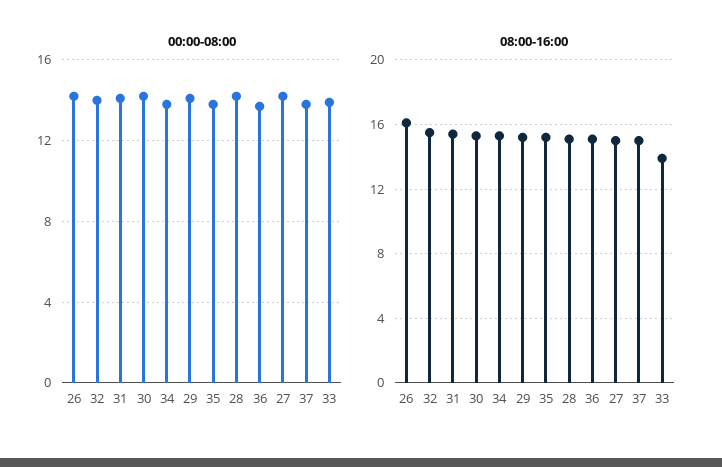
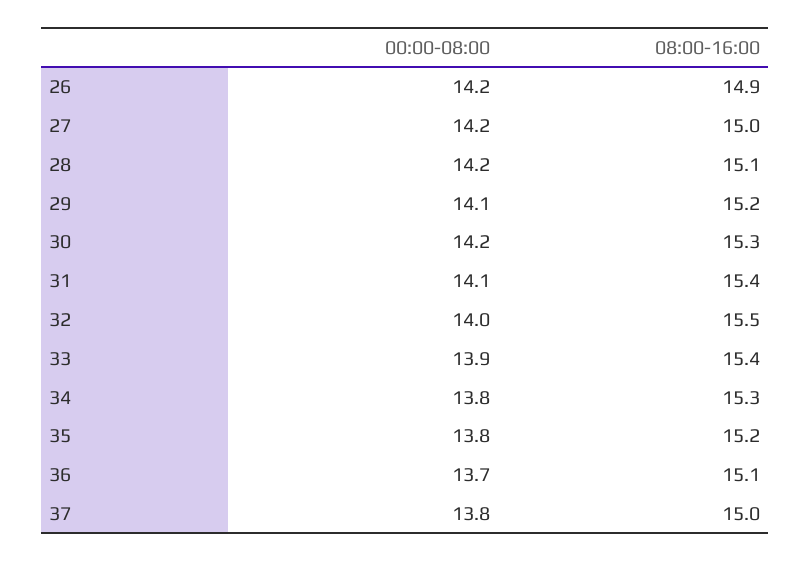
  {
    "00:00-08:00": {
      "26": 14.2,
      "32": 14,
      "31": 14.1,
      "30": 14.2,
      "34": 13.8,
      "29": 14.1,
      "35": 13.8,
      "28": 14.2,
      "36": 13.7,
      "27": 14.2,
      "37": 13.8,
      "33": 13.9
    },
    "08:00-16:00": {
-     "26": 16,
+     "26": 14.9,
      "32": 15.5,
      "31": 15.4,
      "30": 15.3,
      "34": 15.3,
      "29": 15.2,
      "35": 15.2,
      "28": 15.1,
      "36": 15.1,
      "27": 15,
      "37": 15,
-     "33": 14
+     "33": 15.4
    }
  }

